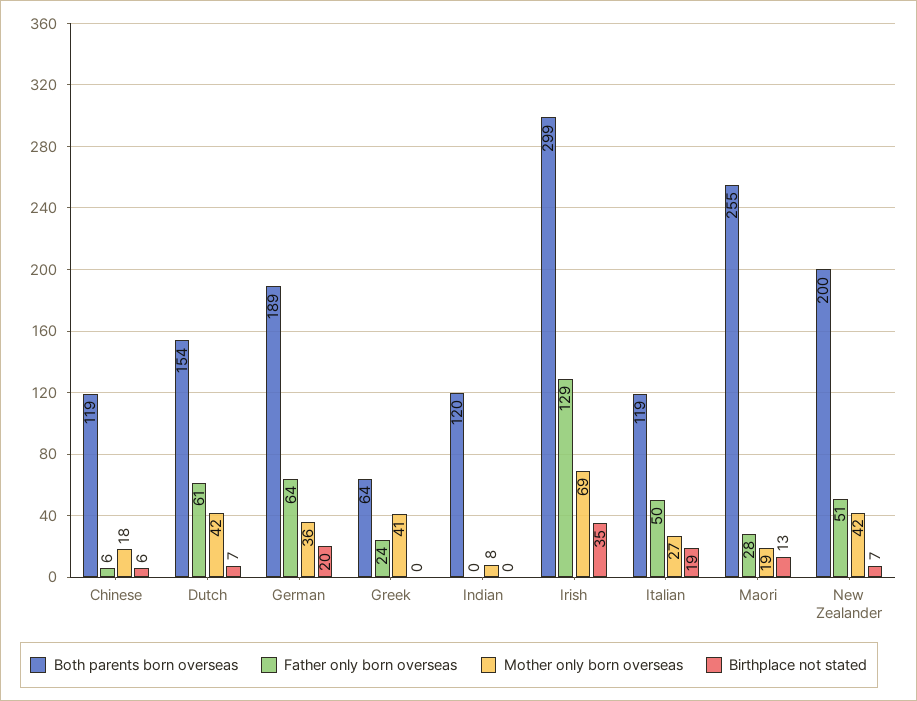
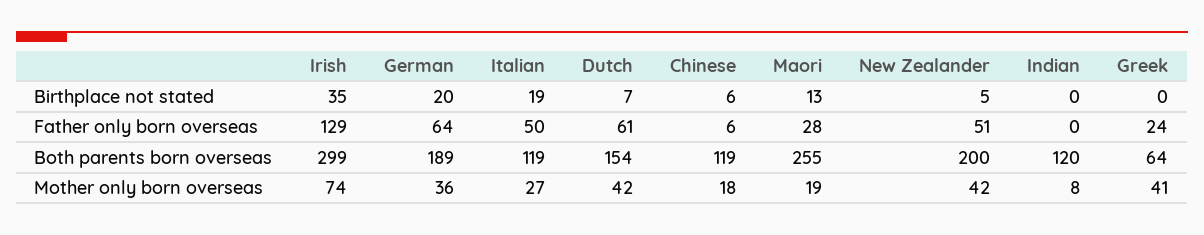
  {
    "Both parents born overseas": {
      "Chinese": 119,
      "Dutch": 154,
      "German": 189,
      "Greek": 64,
      "Indian": 120,
      "Irish": 299,
      "Italian": 119,
      "Maori": 255,
      "New Zealander": 200
    },
    "Father only born overseas": {
      "Chinese": 6,
      "Dutch": 61,
      "German": 64,
      "Greek": 24,
      "Indian": 0,
      "Irish": 129,
      "Italian": 50,
      "Maori": 28,
      "New Zealander": 51
    },
    "Mother only born overseas": {
      "Chinese": 18,
      "Dutch": 42,
      "German": 36,
      "Greek": 41,
      "Indian": 8,
-     "Irish": 69,
+     "Irish": 74,
      "Italian": 27,
      "Maori": 19,
      "New Zealander": 42
    },
    "Birthplace not stated": {
      "Chinese": 6,
      "Dutch": 7,
      "German": 20,
      "Greek": 0,
      "Indian": 0,
      "Irish": 35,
      "Italian": 19,
      "Maori": 13,
-     "New Zealander": 7
+     "New Zealander": 5
    }
  }

